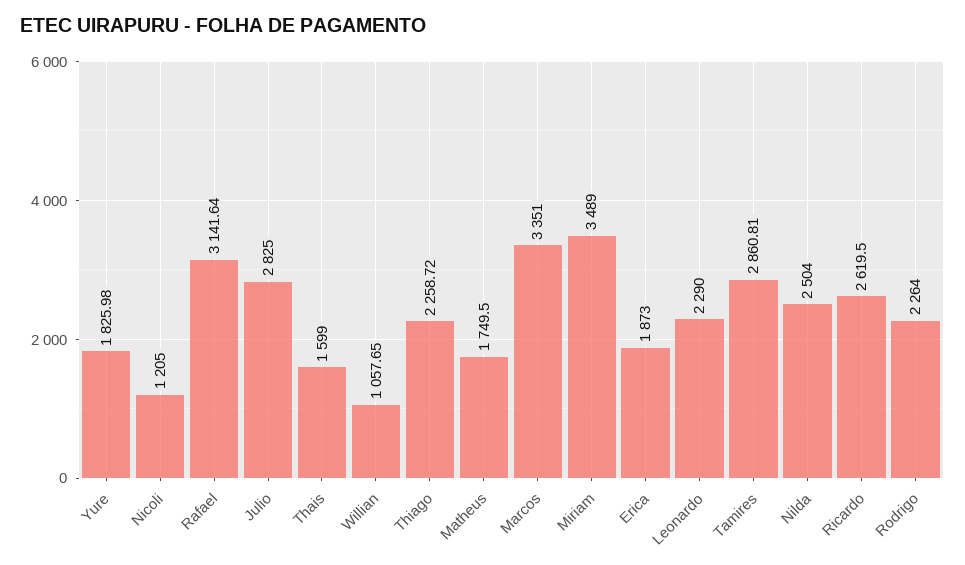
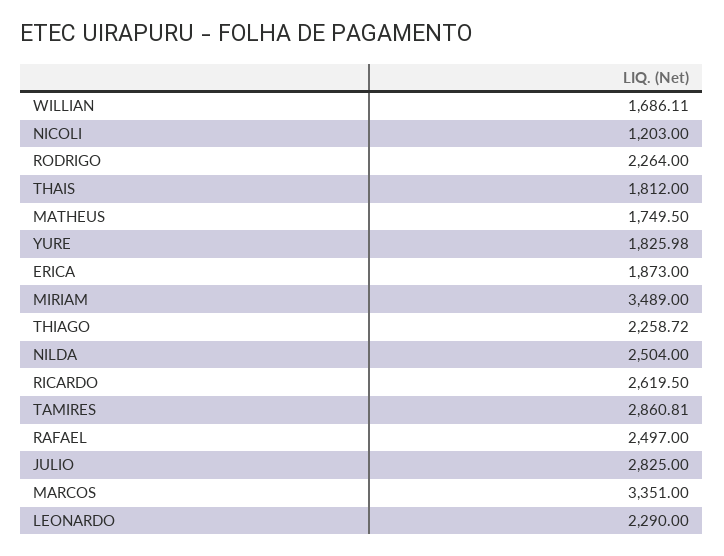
  {
    "Yure": 1825.98,
-   "Nicoli": 1205,
+   "Nicoli": 1203,
-   "Rafael": 3141.64,
+   "Rafael": 2497,
    "Julio": 2825,
-   "Thais": 1599,
+   "Thais": 1812,
-   "Willian": 1057.65,
+   "Willian": 1686.11,
    "Thiago": 2258.72,
    "Matheus": 1749.5,
    "Marcos": 3351,
    "Miriam": 3489,
    "Erica": 1873,
    "Leonardo": 2290,
    "Tamires": 2860.81,
    "Nilda": 2504,
    "Ricardo": 2619.5,
    "Rodrigo": 2264
  }

